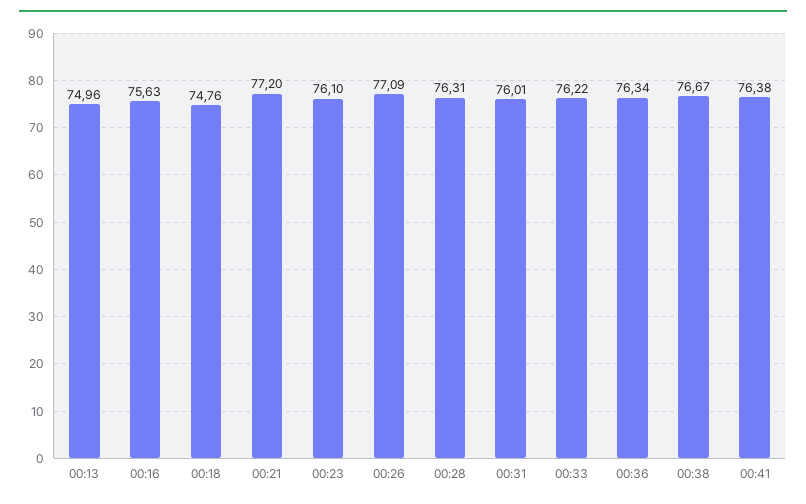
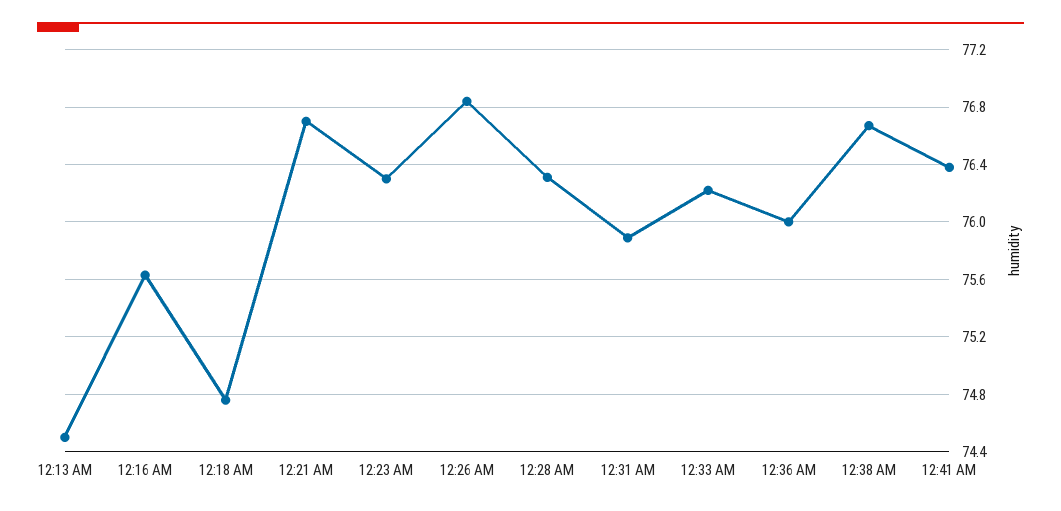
  {
-   "00:13": 74.96,
+   "00:13": 74.5,
    "00:16": 75.63,
    "00:18": 74.76,
-   "00:21": 77.2,
+   "00:21": 76.7,
-   "00:23": 76.1,
+   "00:23": 76.3,
-   "00:26": 77.09,
+   "00:26": 76.85,
    "00:28": 76.31,
-   "00:31": 76.01,
+   "00:31": 75.9,
    "00:33": 76.22,
-   "00:36": 76.34,
+   "00:36": 76,
    "00:38": 76.67,
    "00:41": 76.38
  }

